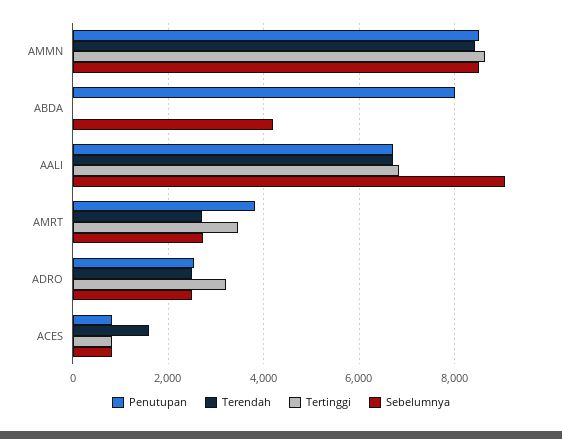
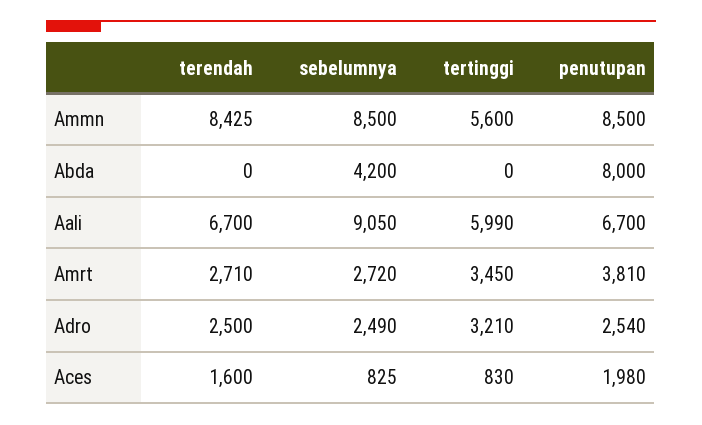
  {
    "Penutupan": {
      "AMMN": 8500,
      "ABDA": 8000,
      "AALI": 6700,
      "AMRT": 3810,
      "ADRO": 2540,
-     "ACES": 800
+     "ACES": 1980
    },
    "Terendah": {
      "AMMN": 8425,
      "ABDA": 0,
      "AALI": 6700,
      "AMRT": 2710,
      "ADRO": 2500,
      "ACES": 1600
    },
    "Tertinggi": {
-     "AMMN": 8600,
+     "AMMN": 5600,
      "ABDA": 0,
-     "AALI": 6800,
+     "AALI": 5990,
      "AMRT": 3450,
      "ADRO": 3210,
      "ACES": 830
    },
    "Sebelumnya": {
      "AMMN": 8500,
      "ABDA": 4200,
      "AALI": 9050,
      "AMRT": 2720,
      "ADRO": 2490,
      "ACES": 825
    }
  }

